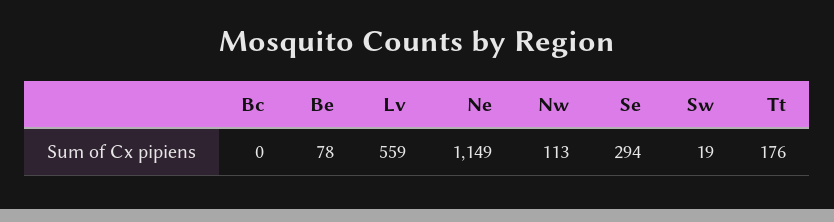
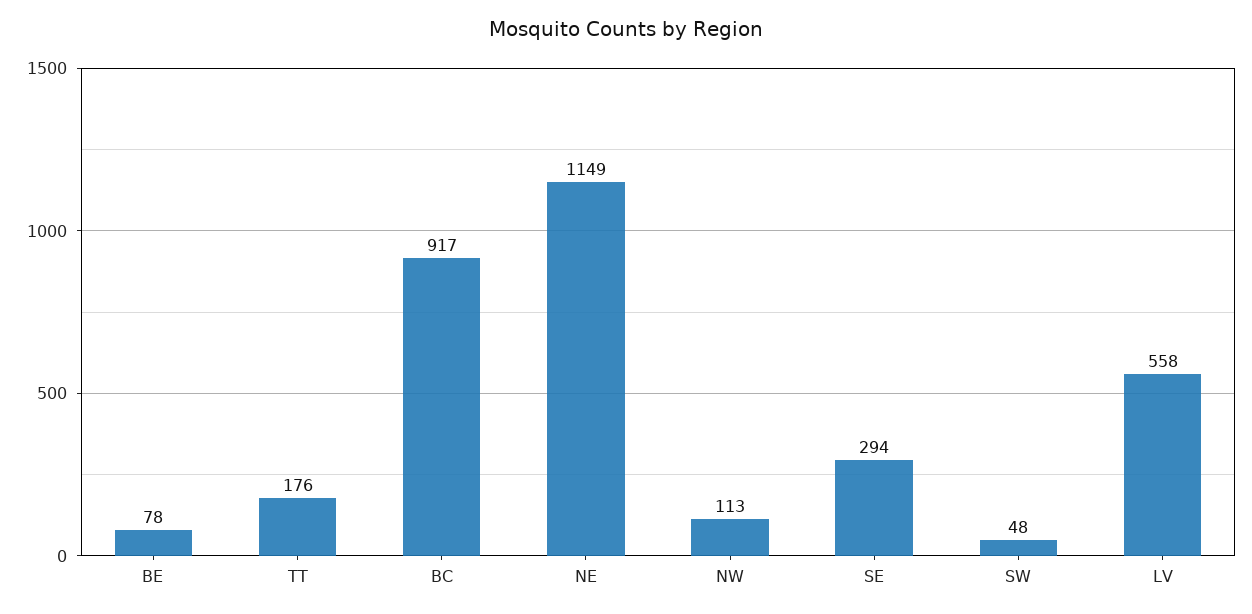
  {
-   "Bc": 0,
+   "Bc": 917,
    "Be": 78,
-   "Lv": 559,
+   "Lv": 558,
    "Ne": 1149,
    "Nw": 113,
    "Se": 294,
-   "Sw": 19,
+   "Sw": 48,
    "Tt": 176
  }

